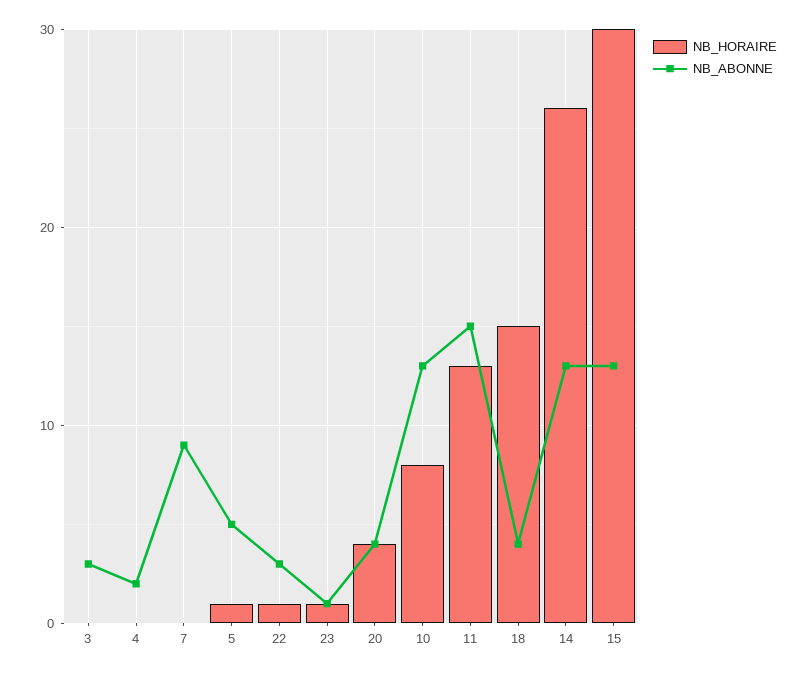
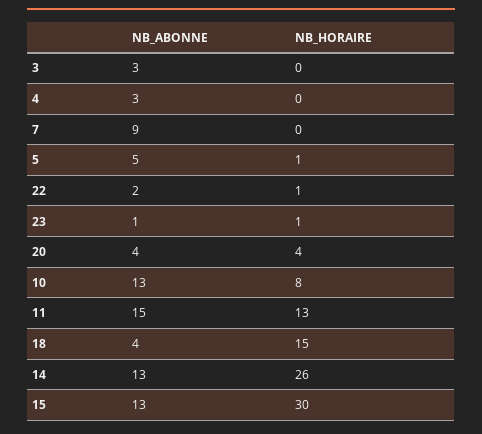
  {
    "NB_HORAIRE": {
      "3": 0,
      "4": 0,
      "7": 0,
      "5": 1,
      "22": 1,
      "23": 1,
      "20": 4,
      "10": 8,
      "11": 13,
      "18": 15,
      "14": 26,
      "15": 30
    },
    "NB_ABONNE": {
      "3": 3,
-     "4": 2,
+     "4": 3,
      "7": 9,
      "5": 5,
-     "22": 3,
+     "22": 2,
      "23": 1,
      "20": 4,
      "10": 13,
      "11": 15,
      "18": 4,
      "14": 13,
      "15": 13
    }
  }

